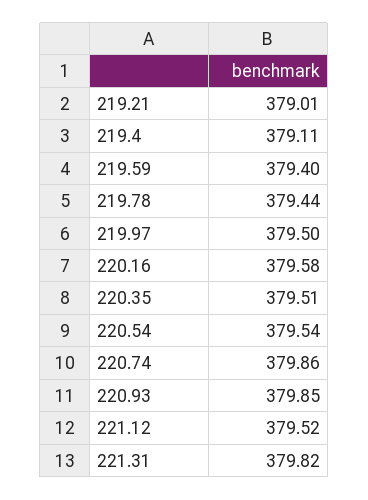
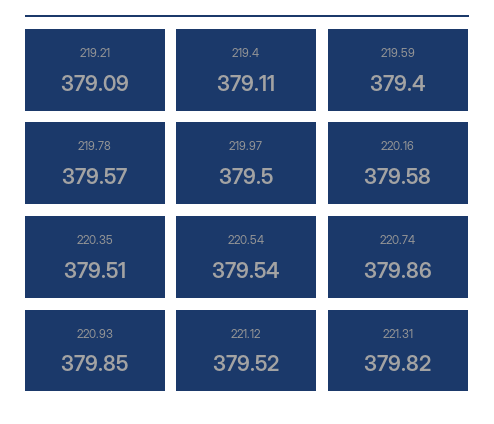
  {
-   "219.21": 379.01,
+   "219.21": 379.09,
    "219.4": 379.11,
    "219.59": 379.4,
-   "219.78": 379.44,
+   "219.78": 379.57,
    "219.97": 379.5,
    "220.16": 379.58,
    "220.35": 379.51,
    "220.54": 379.54,
    "220.74": 379.86,
    "220.93": 379.85,
    "221.12": 379.52,
    "221.31": 379.82
  }

